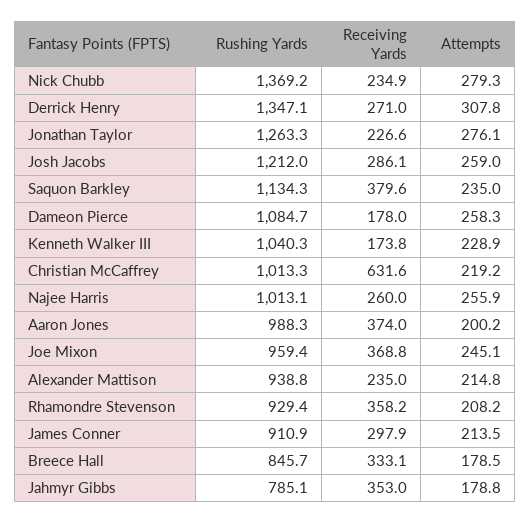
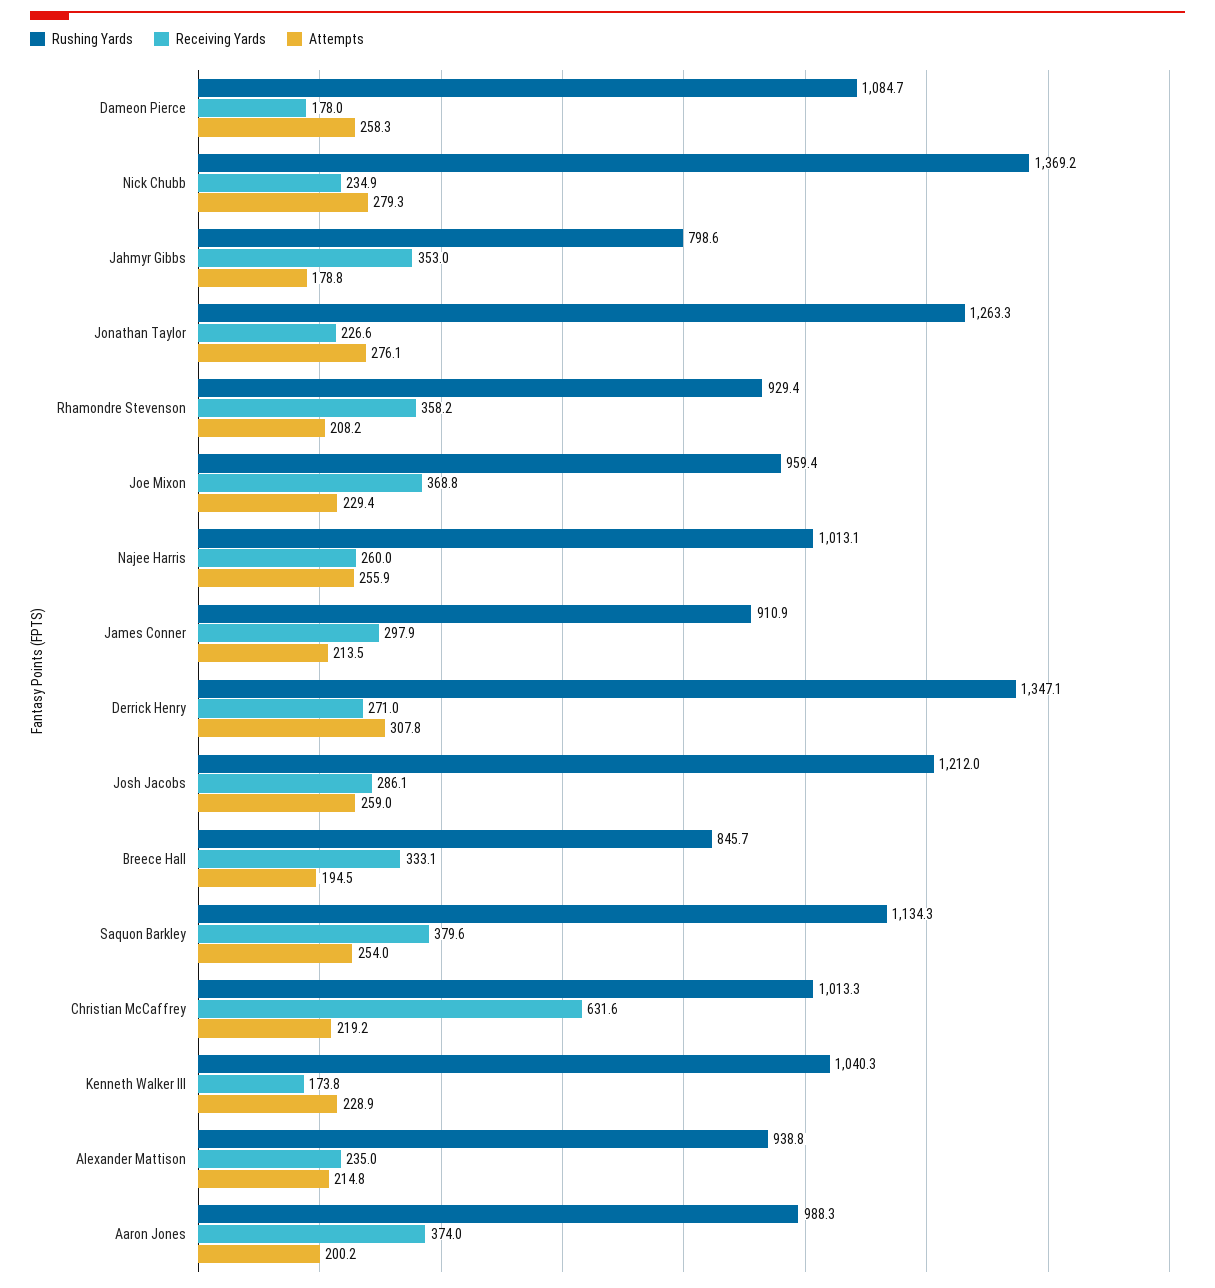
  {
    "Rushing Yards": {
      "Nick Chubb": 1369.2,
      "Derrick Henry": 1347.1,
      "Jonathan Taylor": 1263.3,
      "Josh Jacobs": 1212,
      "Saquon Barkley": 1134.3,
      "Dameon Pierce": 1084.7,
      "Kenneth Walker III": 1040.3,
      "Christian McCaffrey": 1013.3,
      "Najee Harris": 1013.1,
      "Aaron Jones": 988.3,
      "Joe Mixon": 959.4,
      "Alexander Mattison": 938.8,
      "Rhamondre Stevenson": 929.4,
      "James Conner": 910.9,
      "Breece Hall": 845.7,
-     "Jahmyr Gibbs": 785.1
+     "Jahmyr Gibbs": 798.6
    },
    "Receiving Yards": {
      "Nick Chubb": 234.9,
      "Derrick Henry": 271,
      "Jonathan Taylor": 226.6,
      "Josh Jacobs": 286.1,
      "Saquon Barkley": 379.6,
      "Dameon Pierce": 178,
      "Kenneth Walker III": 173.8,
      "Christian McCaffrey": 631.6,
      "Najee Harris": 260,
      "Aaron Jones": 374,
      "Joe Mixon": 368.8,
      "Alexander Mattison": 235,
      "Rhamondre Stevenson": 358.2,
      "James Conner": 297.9,
      "Breece Hall": 333.1,
      "Jahmyr Gibbs": 353
    },
    "Attempts": {
      "Nick Chubb": 279.3,
      "Derrick Henry": 307.8,
      "Jonathan Taylor": 276.1,
      "Josh Jacobs": 259,
-     "Saquon Barkley": 235,
+     "Saquon Barkley": 254,
      "Dameon Pierce": 258.3,
      "Kenneth Walker III": 228.9,
      "Christian McCaffrey": 219.2,
      "Najee Harris": 255.9,
      "Aaron Jones": 200.2,
-     "Joe Mixon": 245.1,
+     "Joe Mixon": 229.4,
      "Alexander Mattison": 214.8,
      "Rhamondre Stevenson": 208.2,
      "James Conner": 213.5,
-     "Breece Hall": 178.5,
+     "Breece Hall": 194.5,
      "Jahmyr Gibbs": 178.8
    }
  }

